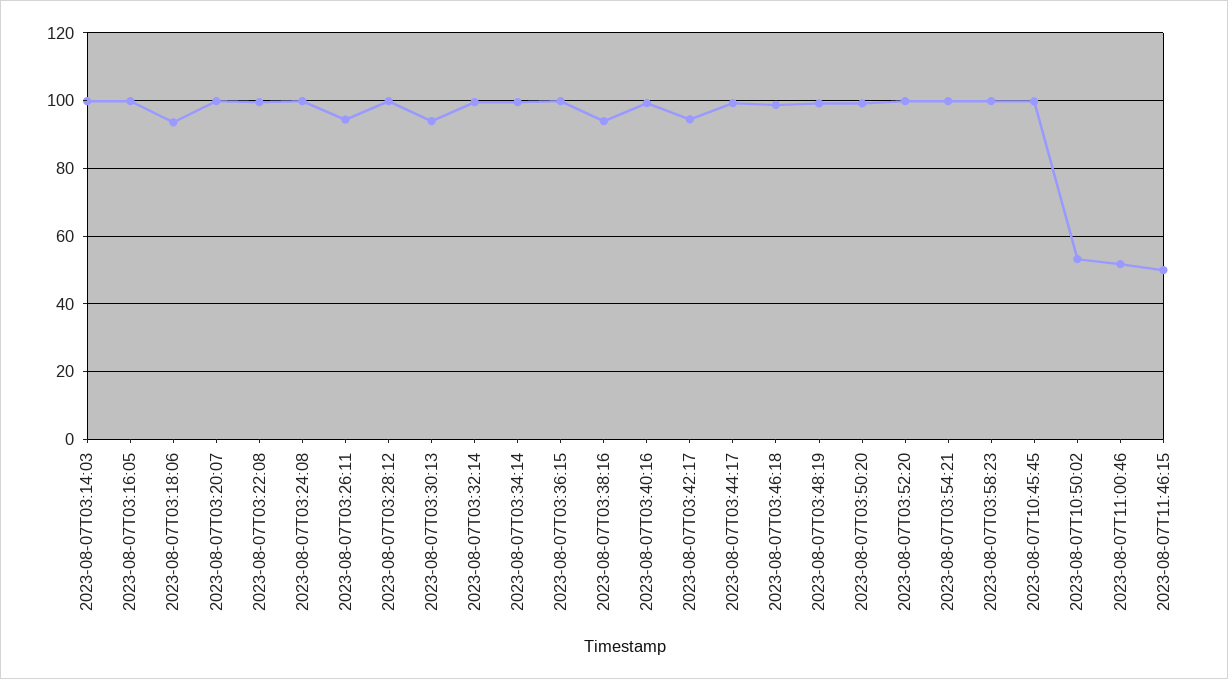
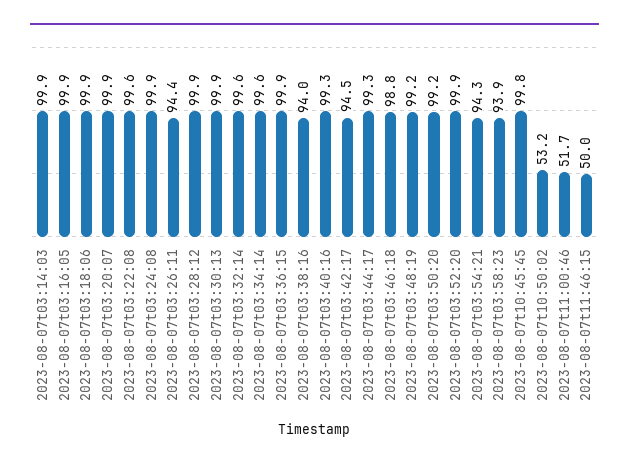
  {
    "2023-08-07T03:14:03": 99.9,
    "2023-08-07T03:16:05": 99.9,
-   "2023-08-07T03:18:06": 94,
+   "2023-08-07T03:18:06": 99.9,
    "2023-08-07T03:20:07": 99.9,
    "2023-08-07T03:22:08": 99.6,
    "2023-08-07T03:24:08": 99.9,
    "2023-08-07T03:26:11": 94.4,
    "2023-08-07T03:28:12": 99.9,
-   "2023-08-07T03:30:13": 94,
+   "2023-08-07T03:30:13": 99.9,
    "2023-08-07T03:32:14": 99.6,
    "2023-08-07T03:34:14": 99.6,
    "2023-08-07T03:36:15": 99.9,
    "2023-08-07T03:38:16": 94,
    "2023-08-07T03:40:16": 99.3,
    "2023-08-07T03:42:17": 94.5,
    "2023-08-07T03:44:17": 99.3,
    "2023-08-07T03:46:18": 98.8,
    "2023-08-07T03:48:19": 99.2,
    "2023-08-07T03:50:20": 99.2,
    "2023-08-07T03:52:20": 99.9,
-   "2023-08-07T03:54:21": 100,
+   "2023-08-07T03:54:21": 94.3,
-   "2023-08-07T03:58:23": 100,
+   "2023-08-07T03:58:23": 93.9,
    "2023-08-07T10:45:45": 99.8,
    "2023-08-07T10:50:02": 53.2,
    "2023-08-07T11:00:46": 51.7,
    "2023-08-07T11:46:15": 50
  }

